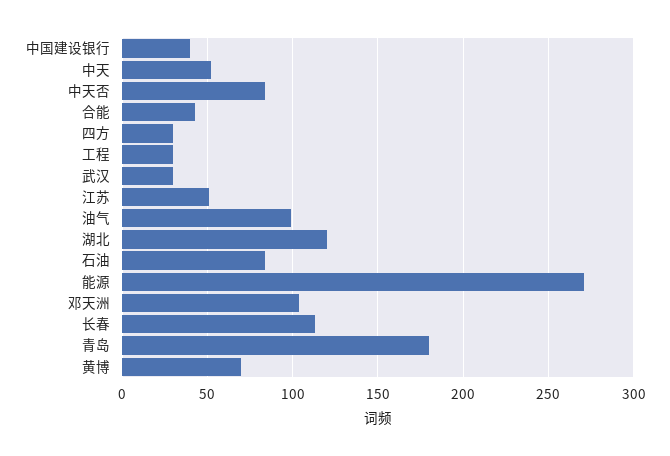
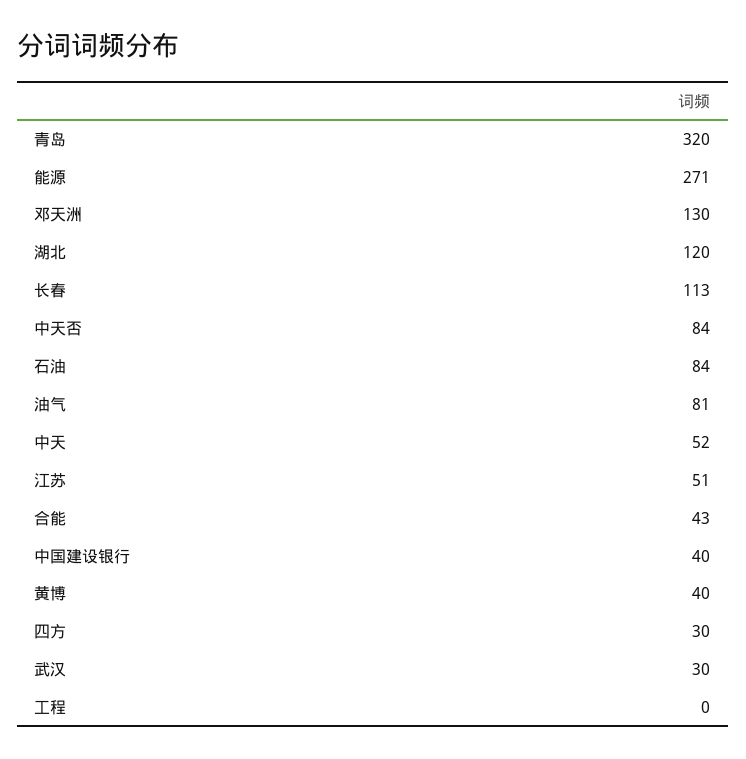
  {
    "中国建设银行": 40,
    "中天": 52,
    "中天否": 84,
    "合能": 43,
    "四方": 30,
-   "工程": 30,
+   "工程": 0,
    "武汉": 30,
    "江苏": 51,
-   "油气": 100,
+   "油气": 81,
    "湖北": 120,
    "石油": 84,
    "能源": 271,
-   "邓天洲": 105,
+   "邓天洲": 130,
    "长春": 113,
-   "青岛": 180,
+   "青岛": 320,
-   "黄博": 70
+   "黄博": 40
  }

